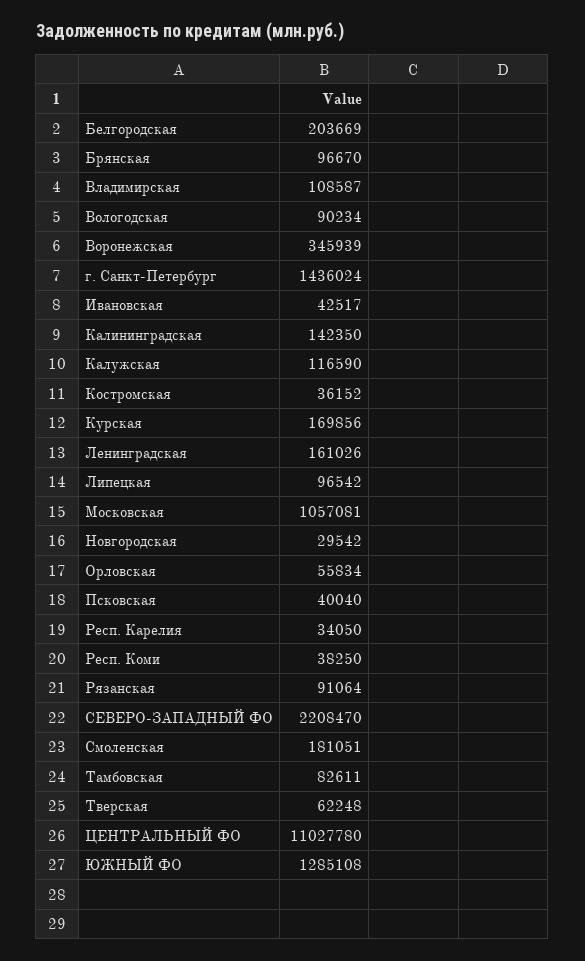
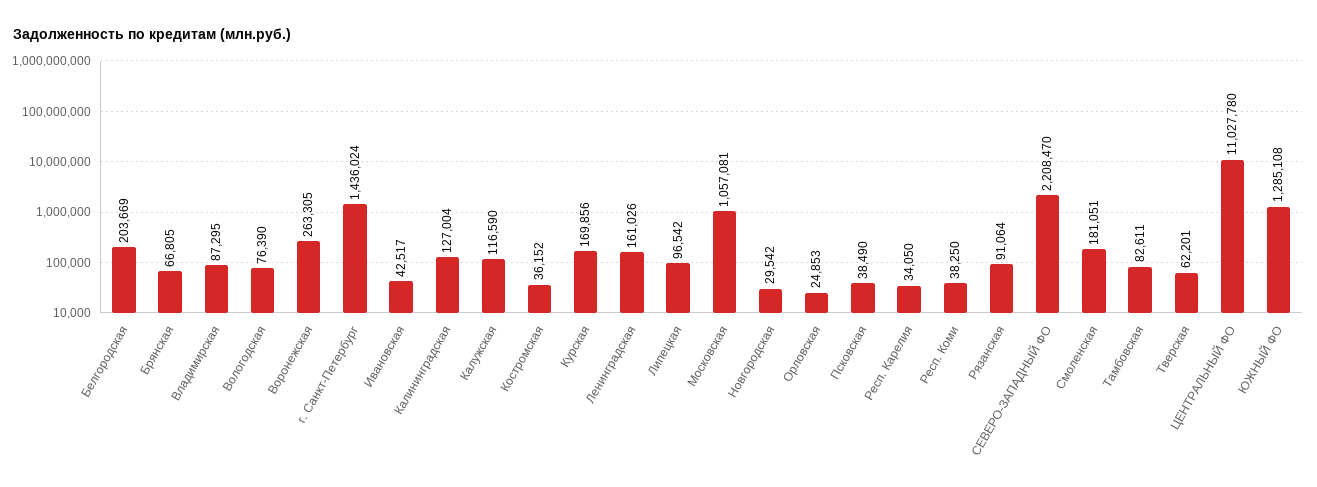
  {
    "Белгородская": 203669,
-   "Брянская": 96670,
+   "Брянская": 66805,
-   "Владимирская": 108587,
+   "Владимирская": 87295,
-   "Вологодская": 90234,
+   "Вологодская": 76390,
-   "Воронежская": 345939,
+   "Воронежская": 263305,
    "г. Санкт-Петербург": 1436024,
    "Ивановская": 42517,
-   "Калининградская": 142350,
+   "Калининградская": 127004,
    "Калужская": 116590,
    "Костромская": 36152,
    "Курская": 169856,
    "Ленинградская": 161026,
    "Липецкая": 96542,
    "Московская": 1057081,
    "Новгородская": 29542,
-   "Орловская": 55834,
+   "Орловская": 24853,
-   "Псковская": 40040,
+   "Псковская": 38490,
    "Респ. Карелия": 34050,
    "Респ. Коми": 38250,
    "Рязанская": 91064,
    "СЕВЕРО-ЗАПАДНЫЙ ФО": 2208470,
    "Смоленская": 181051,
    "Тамбовская": 82611,
-   "Тверская": 62248,
+   "Тверская": 62201,
    "ЦЕНТРАЛЬНЫЙ ФО": 11027780,
    "ЮЖНЫЙ ФО": 1285108
  }

